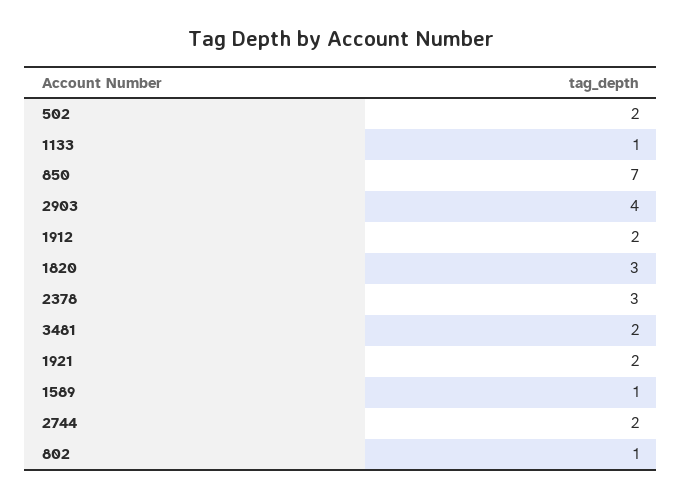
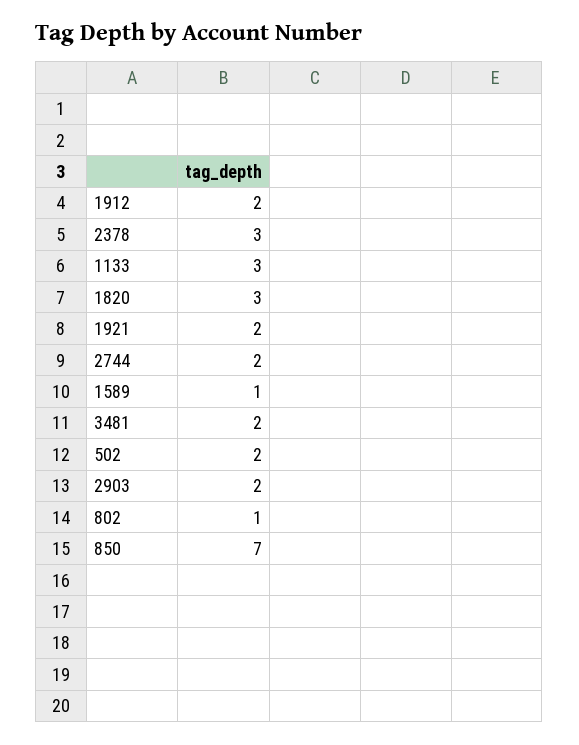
  {
    "502": 2,
-   "1133": 1,
+   "1133": 3,
    "850": 7,
-   "2903": 4,
+   "2903": 2,
    "1912": 2,
    "1820": 3,
    "2378": 3,
    "3481": 2,
    "1921": 2,
    "1589": 1,
    "2744": 2,
    "802": 1
  }

